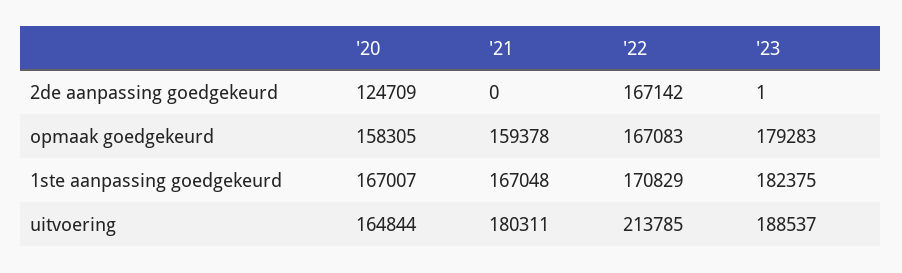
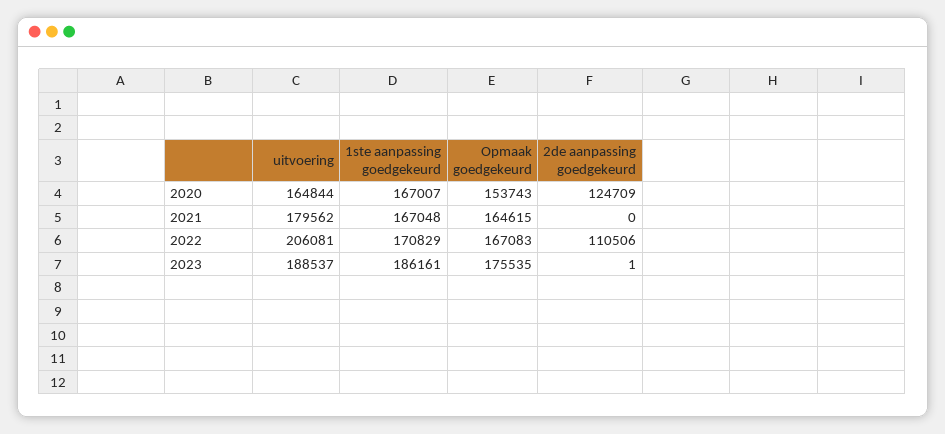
  {
    "'20": {
      "2de aanpassing goedgekeurd": 124709,
-     "opmaak goedgekeurd": 158305,
+     "opmaak goedgekeurd": 153743,
      "1ste aanpassing goedgekeurd": 167007,
      "uitvoering": 164844
    },
    "'21": {
      "2de aanpassing goedgekeurd": 0,
-     "opmaak goedgekeurd": 159378,
+     "opmaak goedgekeurd": 164615,
      "1ste aanpassing goedgekeurd": 167048,
-     "uitvoering": 180311
+     "uitvoering": 179562
    },
    "'22": {
-     "2de aanpassing goedgekeurd": 167142,
+     "2de aanpassing goedgekeurd": 110506,
      "opmaak goedgekeurd": 167083,
      "1ste aanpassing goedgekeurd": 170829,
-     "uitvoering": 213785
+     "uitvoering": 206081
    },
    "'23": {
      "2de aanpassing goedgekeurd": 1,
-     "opmaak goedgekeurd": 179283,
+     "opmaak goedgekeurd": 175535,
-     "1ste aanpassing goedgekeurd": 182375,
+     "1ste aanpassing goedgekeurd": 186161,
      "uitvoering": 188537
    }
  }

